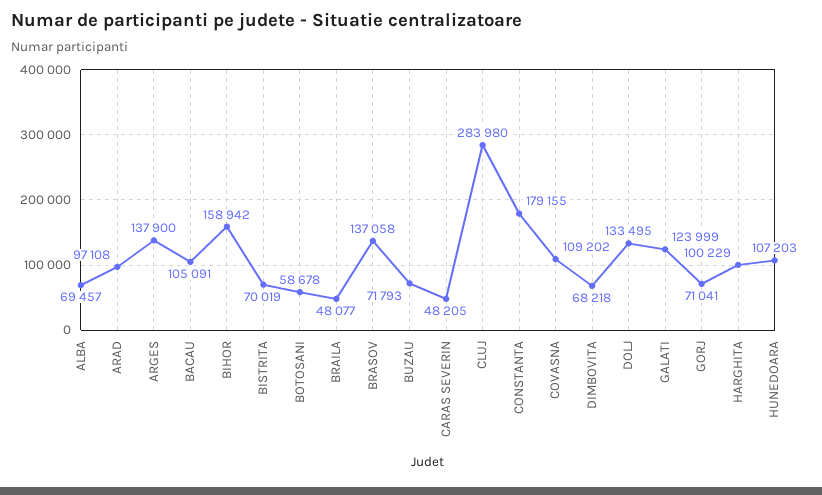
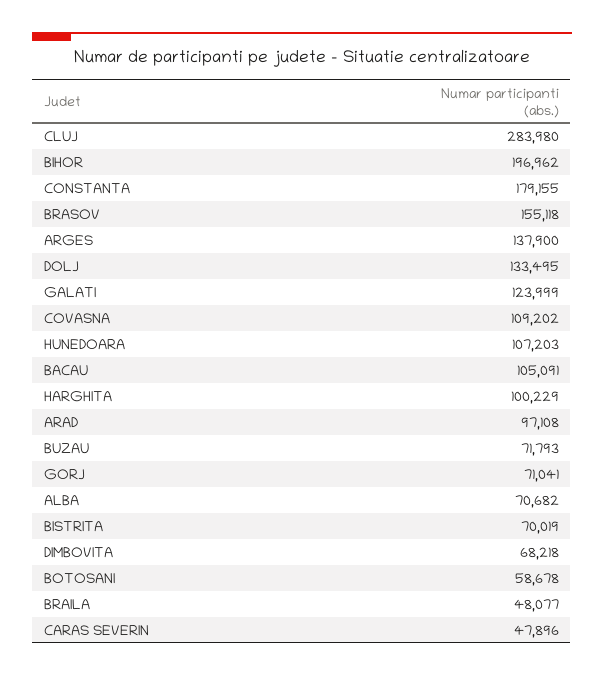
  {
-   "ALBA": 69457,
+   "ALBA": 70682,
    "ARAD": 97108,
    "ARGES": 137900,
    "BACAU": 105091,
-   "BIHOR": 158942,
+   "BIHOR": 196962,
    "BISTRITA": 70019,
    "BOTOSANI": 58678,
    "BRAILA": 48077,
-   "BRASOV": 137058,
+   "BRASOV": 155118,
    "BUZAU": 71793,
-   "CARAS SEVERIN": 48205,
+   "CARAS SEVERIN": 47896,
    "CLUJ": 283980,
    "CONSTANTA": 179155,
    "COVASNA": 109202,
    "DIMBOVITA": 68218,
    "DOLJ": 133495,
    "GALATI": 123999,
    "GORJ": 71041,
    "HARGHITA": 100229,
    "HUNEDOARA": 107203
  }

